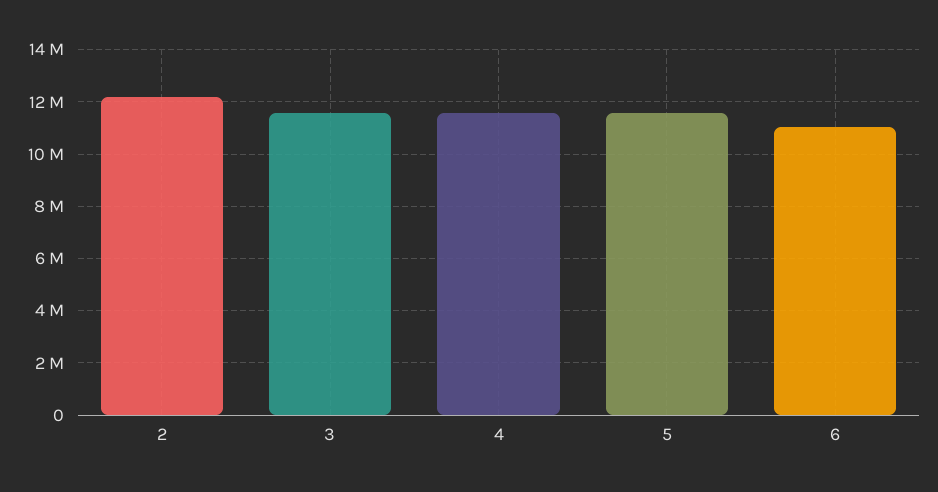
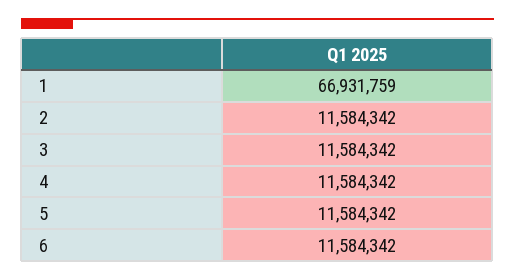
  {
-   "2": 12250000,
+   "2": 11584342,
    "3": 11584342,
    "4": 11584342,
    "5": 11584342,
-   "6": 11000000
+   "6": 11584342,
+   "1": 66931759
  }

